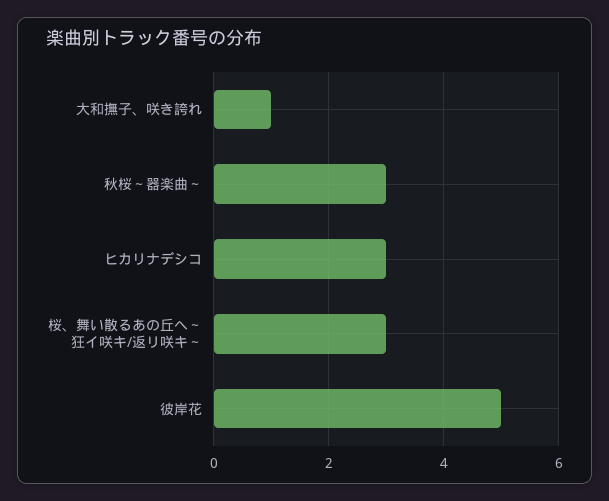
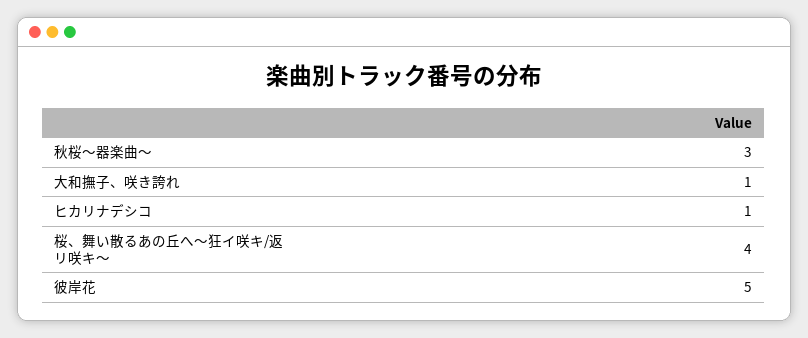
  {
    "大和撫子、咲き誇れ": 1,
    "秋桜～器楽曲～": 3,
-   "ヒカリナデシコ": 3,
+   "ヒカリナデシコ": 1,
-   "桜、舞い散るあの丘へ～狂イ咲キ/返リ咲キ～": 3,
+   "桜、舞い散るあの丘へ～狂イ咲キ/返リ咲キ～": 4,
    "彼岸花": 5
  }

